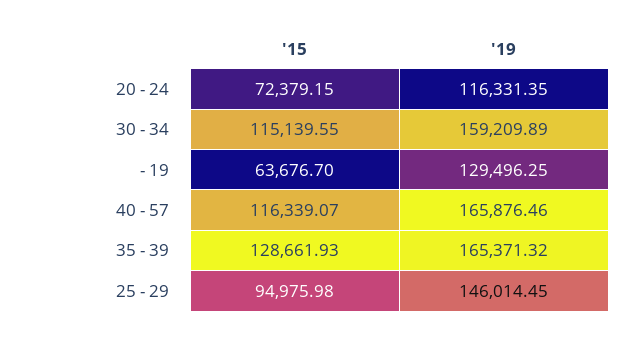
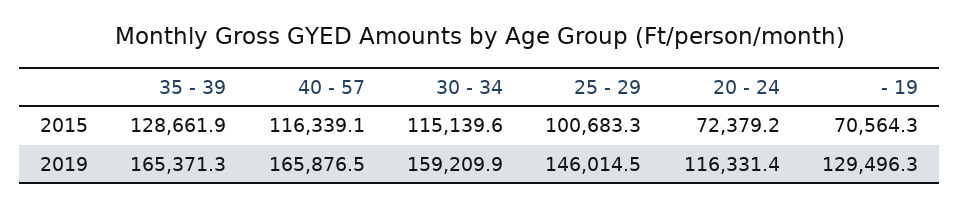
  {
    "'15": {
      "20 - 24": 72379.15,
      "30 - 34": 115139.55,
-     "- 19": 63676.7,
+     "- 19": 70564.3,
      "40 - 57": 116339.07,
      "35 - 39": 128661.93,
-     "25 - 29": 94975.98
+     "25 - 29": 100683.3
    },
    "'19": {
      "20 - 24": 116331.35,
      "30 - 34": 159209.89,
      "- 19": 129496.25,
      "40 - 57": 165876.46,
      "35 - 39": 165371.32,
      "25 - 29": 146014.45
    }
  }

